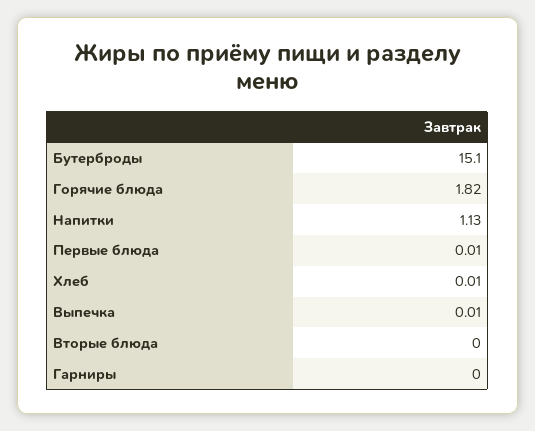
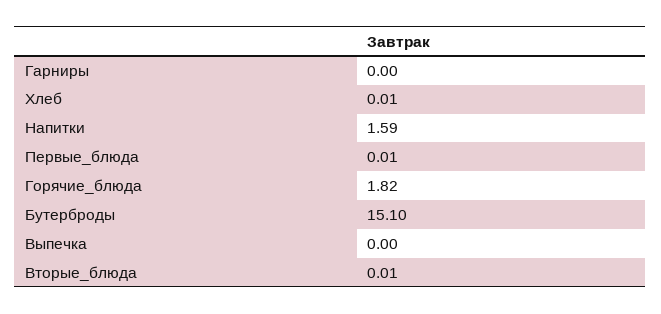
  {
    "Бутерброды": 15.1,
    "Горячие блюда": 1.82,
-   "Напитки": 1.13,
+   "Напитки": 1.59,
    "Первые блюда": 0.01,
    "Хлеб": 0.01,
-   "Выпечка": 0.01,
+   "Выпечка": 0,
-   "Вторые блюда": 0,
+   "Вторые блюда": 0.01,
    "Гарниры": 0
  }

